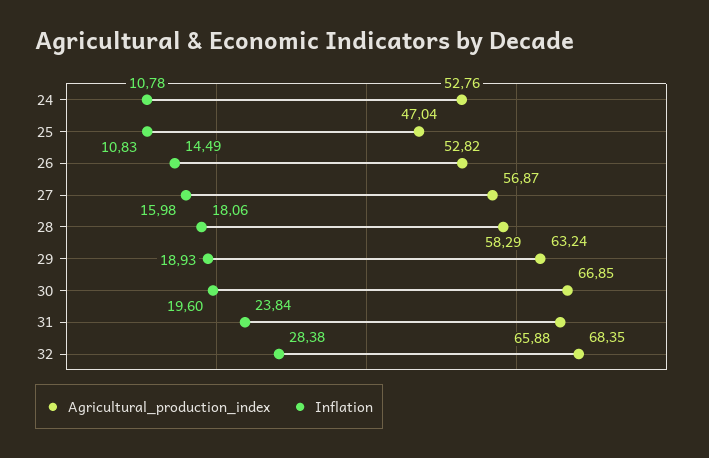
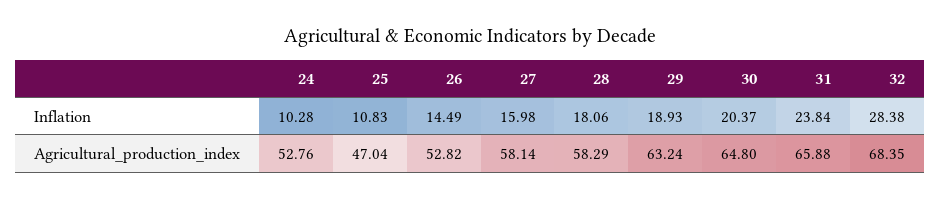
  {
    "Agricultural_production_index": {
      "24": 52.76,
      "25": 47.04,
      "26": 52.82,
-     "27": 56.87,
+     "27": 58.14,
      "28": 58.29,
      "29": 63.24,
-     "30": 66.85,
+     "30": 64.8,
      "31": 65.88,
      "32": 68.35
    },
    "Inflation": {
-     "24": 10.78,
+     "24": 10.28,
      "25": 10.83,
      "26": 14.49,
      "27": 15.98,
      "28": 18.06,
      "29": 18.93,
-     "30": 19.6,
+     "30": 20.37,
      "31": 23.84,
      "32": 28.38
    }
  }

